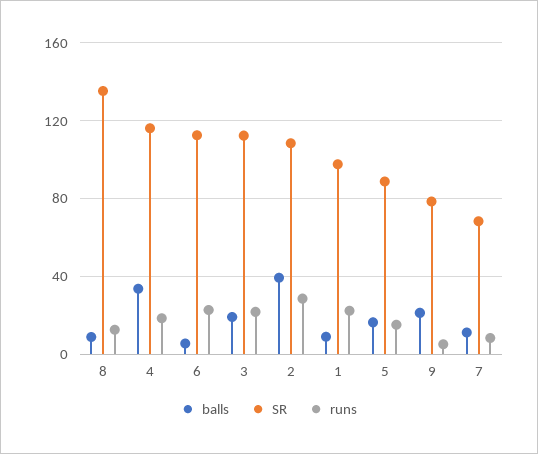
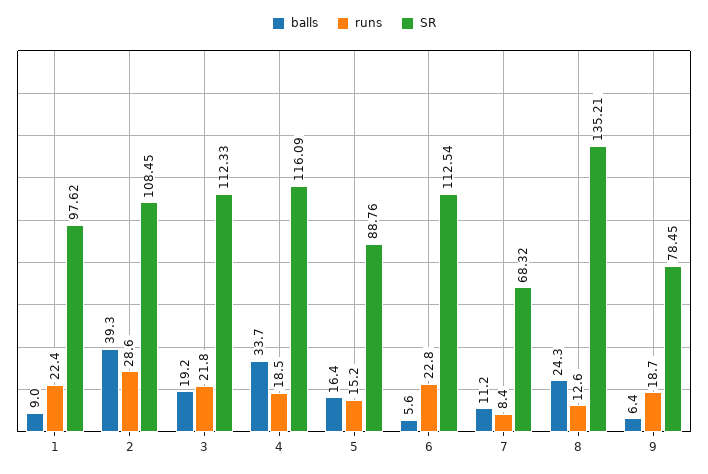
  {
    "balls": {
-     "8": 10,
+     "8": 24.3,
      "4": 33.7,
      "6": 5.6,
      "3": 19.2,
      "2": 39.3,
      "1": 9,
      "5": 16.4,
-     "9": 20,
+     "9": 6.4,
      "7": 11.2
    },
    "SR": {
      "8": 135.21,
      "4": 116.09,
      "6": 112.54,
      "3": 112.33,
      "2": 108.45,
      "1": 97.62,
      "5": 88.76,
      "9": 78.45,
      "7": 68.32
    },
    "runs": {
      "8": 12.6,
      "4": 18.5,
      "6": 22.8,
      "3": 21.8,
      "2": 28.6,
      "1": 22.4,
      "5": 15.2,
-     "9": 5,
+     "9": 18.7,
      "7": 8.4
    }
  }

